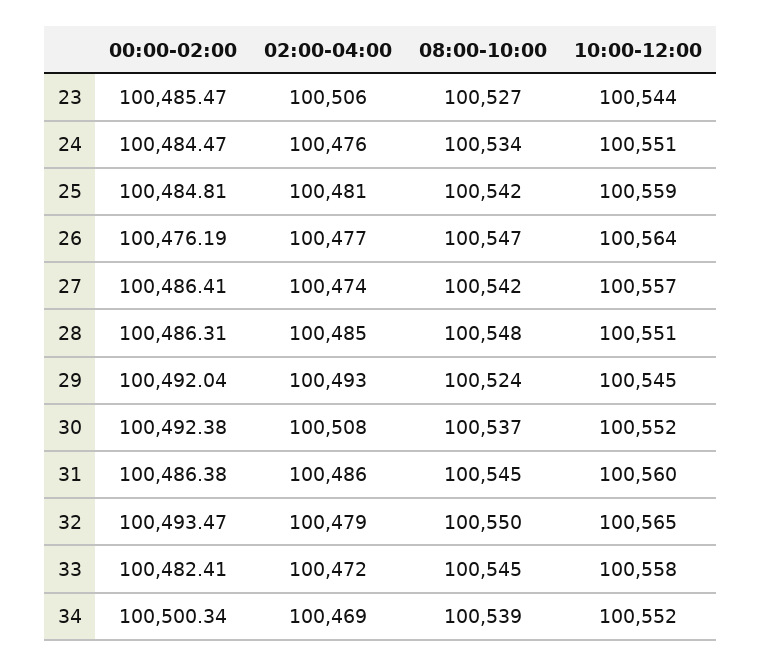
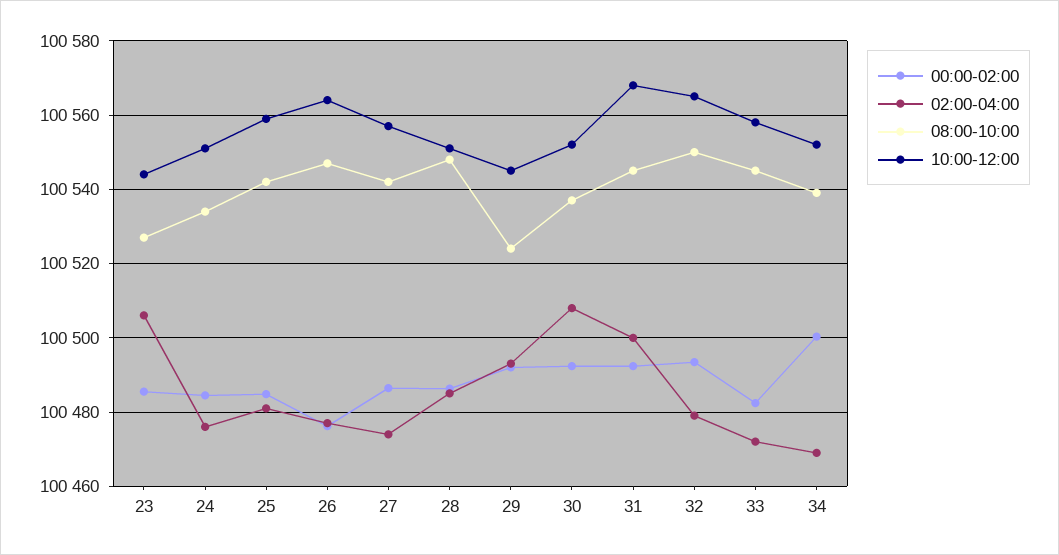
  {
    "00:00-02:00": {
      "23": 100485.47,
      "24": 100484.47,
      "25": 100484.81,
      "26": 100476.19,
      "27": 100486.41,
      "28": 100486.31,
      "29": 100492.04,
      "30": 100492.38,
-     "31": 100486.38,
+     "31": 100492,
      "32": 100493.47,
      "33": 100482.41,
      "34": 100500.34
    },
    "02:00-04:00": {
      "23": 100506,
      "24": 100476,
      "25": 100481,
      "26": 100477,
      "27": 100474,
      "28": 100485,
      "29": 100493,
      "30": 100508,
-     "31": 100486,
+     "31": 100500,
      "32": 100479,
      "33": 100472,
      "34": 100469
    },
    "08:00-10:00": {
      "23": 100527,
      "24": 100534,
      "25": 100542,
      "26": 100547,
      "27": 100542,
      "28": 100548,
      "29": 100524,
      "30": 100537,
      "31": 100545,
      "32": 100550,
      "33": 100545,
      "34": 100539
    },
    "10:00-12:00": {
      "23": 100544,
      "24": 100551,
      "25": 100559,
      "26": 100564,
      "27": 100557,
      "28": 100551,
      "29": 100545,
      "30": 100552,
-     "31": 100560,
+     "31": 100568,
      "32": 100565,
      "33": 100558,
      "34": 100552
    }
  }

